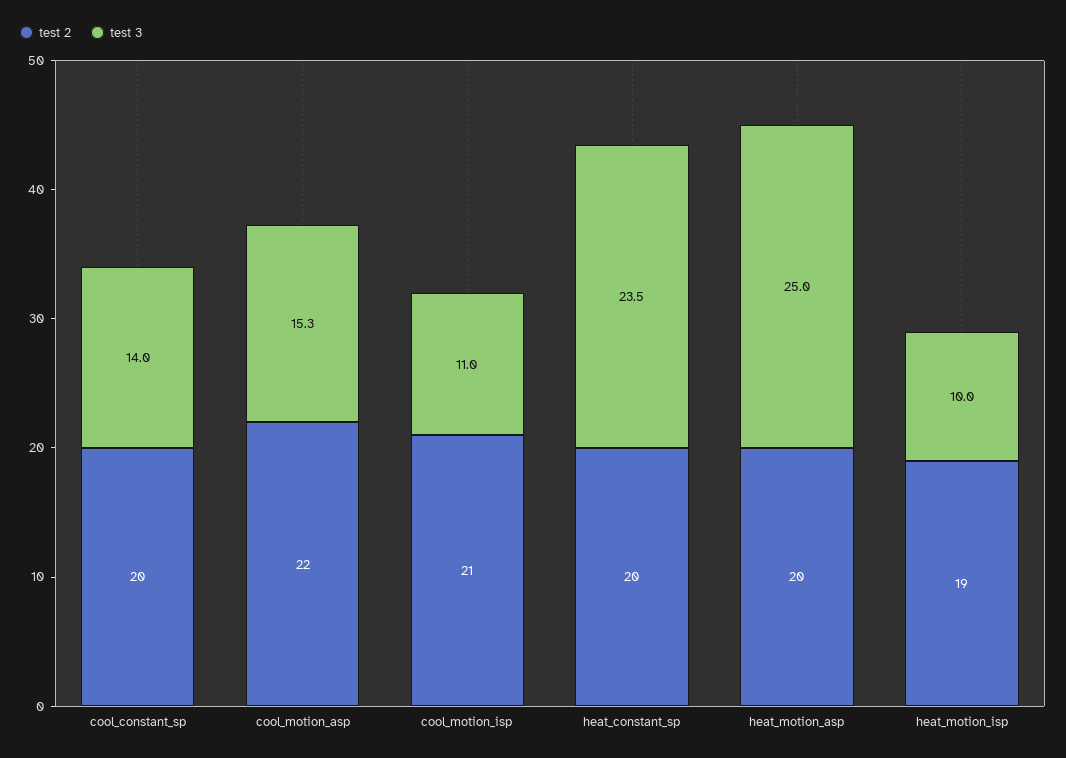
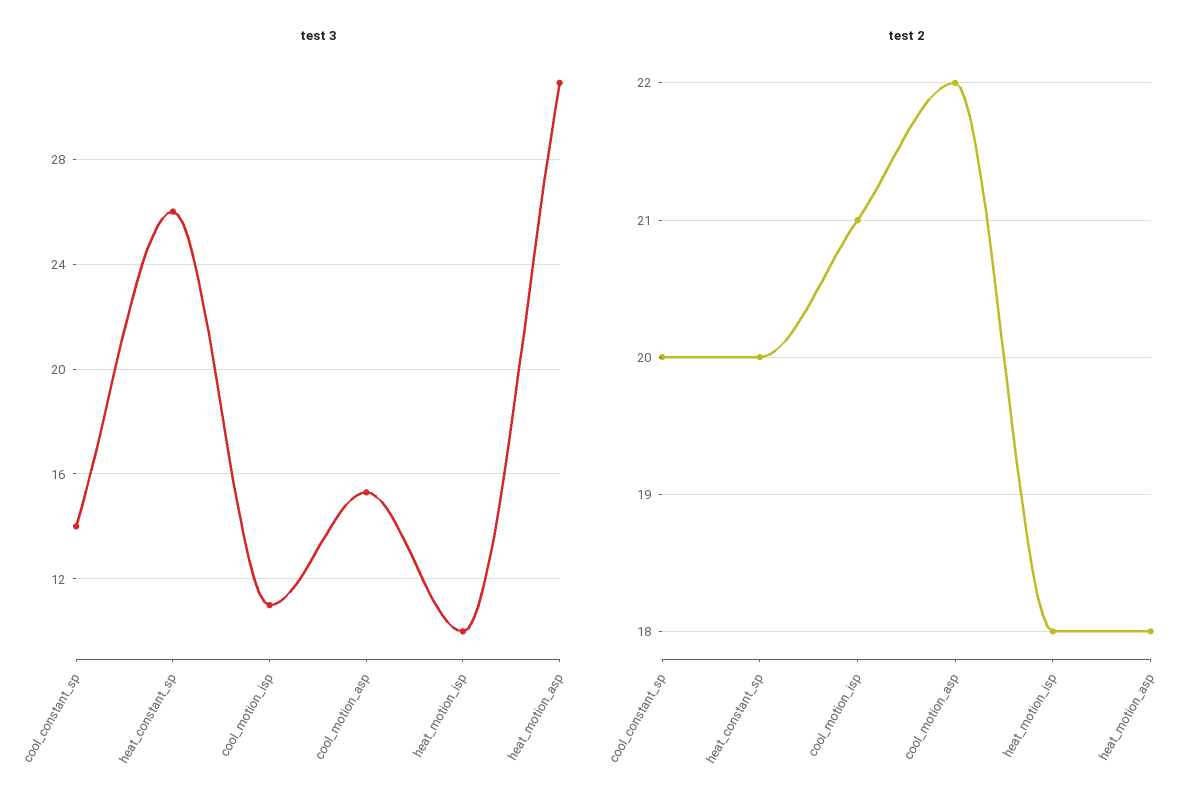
  {
    "test 2": {
      "cool_constant_sp": 20,
      "cool_motion_asp": 22,
      "cool_motion_isp": 21,
      "heat_constant_sp": 20,
-     "heat_motion_asp": 20,
+     "heat_motion_asp": 18,
-     "heat_motion_isp": 19
+     "heat_motion_isp": 18
    },
    "test 3": {
      "cool_constant_sp": 14,
      "cool_motion_asp": 15.3,
      "cool_motion_isp": 11,
-     "heat_constant_sp": 23.5,
+     "heat_constant_sp": 26,
-     "heat_motion_asp": 25,
+     "heat_motion_asp": 31,
      "heat_motion_isp": 10
    }
  }

